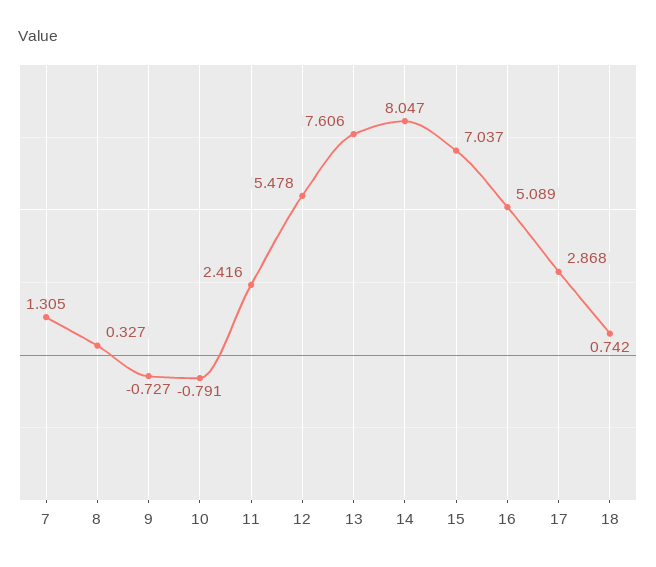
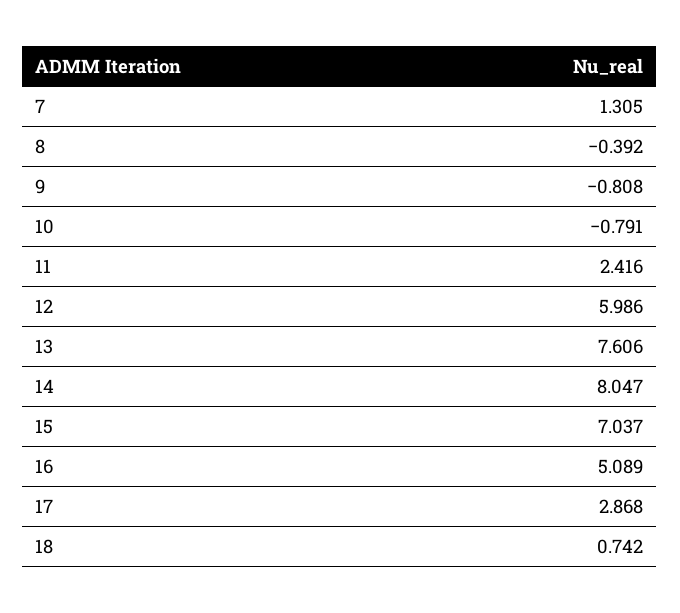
  {
    "7": 1.305,
-   "8": 0.327,
+   "8": -0.392,
-   "9": -0.727,
+   "9": -0.808,
    "10": -0.791,
    "11": 2.416,
-   "12": 5.478,
+   "12": 5.986,
    "13": 7.606,
    "14": 8.047,
    "15": 7.037,
    "16": 5.089,
    "17": 2.868,
    "18": 0.742
  }

